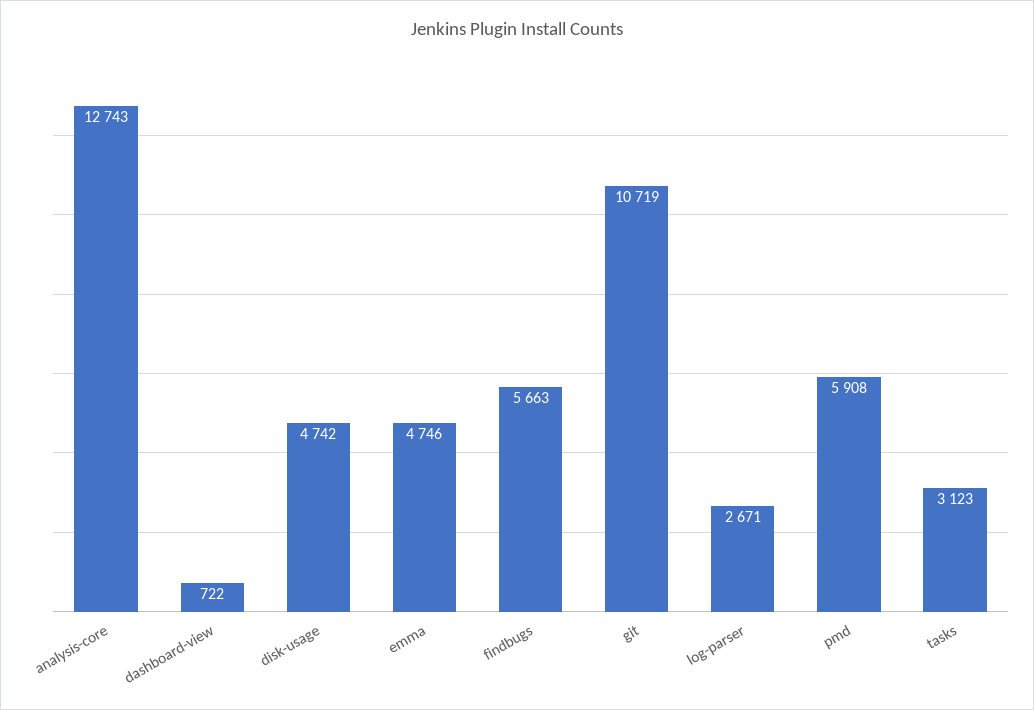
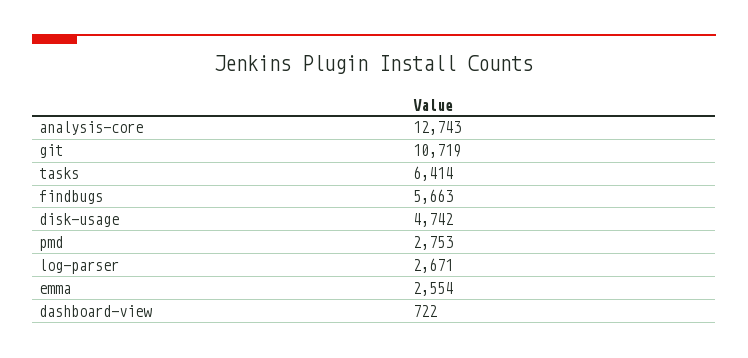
  {
    "analysis-core": 12743,
    "dashboard-view": 722,
    "disk-usage": 4742,
-   "emma": 4746,
+   "emma": 2554,
    "findbugs": 5663,
    "git": 10719,
    "log-parser": 2671,
-   "pmd": 5908,
+   "pmd": 2753,
-   "tasks": 3123
+   "tasks": 6414
  }

